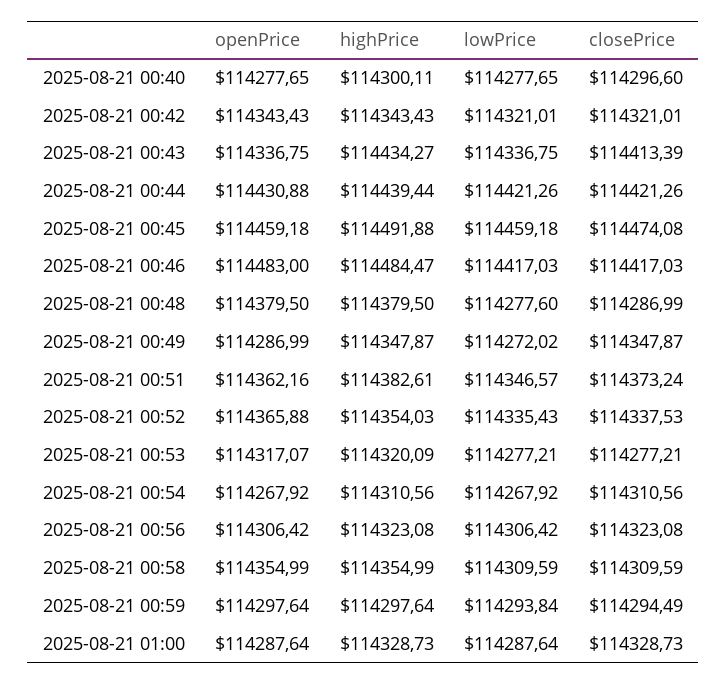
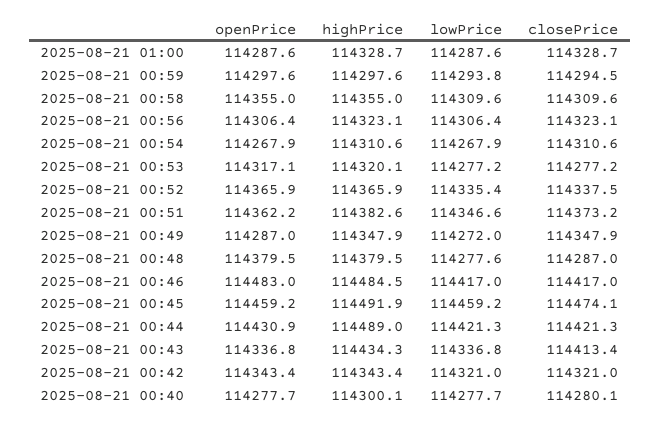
  {
    "openPrice": {
      "2025-08-21 00:40": 114277.65,
      "2025-08-21 00:42": 114343.43,
      "2025-08-21 00:43": 114336.75,
      "2025-08-21 00:44": 114430.88,
      "2025-08-21 00:45": 114459.18,
      "2025-08-21 00:46": 114483,
      "2025-08-21 00:48": 114379.5,
      "2025-08-21 00:49": 114286.99,
      "2025-08-21 00:51": 114362.16,
      "2025-08-21 00:52": 114365.88,
      "2025-08-21 00:53": 114317.07,
      "2025-08-21 00:54": 114267.92,
      "2025-08-21 00:56": 114306.42,
      "2025-08-21 00:58": 114354.99,
      "2025-08-21 00:59": 114297.64,
      "2025-08-21 01:00": 114287.64
    },
    "highPrice": {
      "2025-08-21 00:40": 114300.11,
      "2025-08-21 00:42": 114343.43,
      "2025-08-21 00:43": 114434.27,
-     "2025-08-21 00:44": 114439.44,
+     "2025-08-21 00:44": 114489,
      "2025-08-21 00:45": 114491.88,
      "2025-08-21 00:46": 114484.47,
      "2025-08-21 00:48": 114379.5,
      "2025-08-21 00:49": 114347.87,
      "2025-08-21 00:51": 114382.61,
-     "2025-08-21 00:52": 114354.03,
+     "2025-08-21 00:52": 114365.9,
      "2025-08-21 00:53": 114320.09,
      "2025-08-21 00:54": 114310.56,
      "2025-08-21 00:56": 114323.08,
      "2025-08-21 00:58": 114354.99,
      "2025-08-21 00:59": 114297.64,
      "2025-08-21 01:00": 114328.73
    },
    "lowPrice": {
      "2025-08-21 00:40": 114277.65,
      "2025-08-21 00:42": 114321.01,
      "2025-08-21 00:43": 114336.75,
      "2025-08-21 00:44": 114421.26,
      "2025-08-21 00:45": 114459.18,
      "2025-08-21 00:46": 114417.03,
      "2025-08-21 00:48": 114277.6,
      "2025-08-21 00:49": 114272.02,
      "2025-08-21 00:51": 114346.57,
      "2025-08-21 00:52": 114335.43,
      "2025-08-21 00:53": 114277.21,
      "2025-08-21 00:54": 114267.92,
      "2025-08-21 00:56": 114306.42,
      "2025-08-21 00:58": 114309.59,
      "2025-08-21 00:59": 114293.84,
      "2025-08-21 01:00": 114287.64
    },
    "closePrice": {
-     "2025-08-21 00:40": 114296.6,
+     "2025-08-21 00:40": 114280.1,
      "2025-08-21 00:42": 114321.01,
      "2025-08-21 00:43": 114413.39,
      "2025-08-21 00:44": 114421.26,
      "2025-08-21 00:45": 114474.08,
      "2025-08-21 00:46": 114417.03,
      "2025-08-21 00:48": 114286.99,
      "2025-08-21 00:49": 114347.87,
      "2025-08-21 00:51": 114373.24,
      "2025-08-21 00:52": 114337.53,
      "2025-08-21 00:53": 114277.21,
      "2025-08-21 00:54": 114310.56,
      "2025-08-21 00:56": 114323.08,
      "2025-08-21 00:58": 114309.59,
      "2025-08-21 00:59": 114294.49,
      "2025-08-21 01:00": 114328.73
    }
  }

